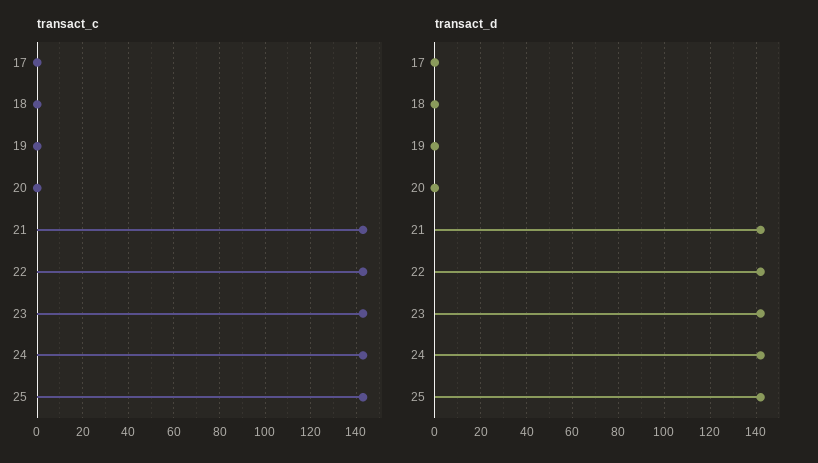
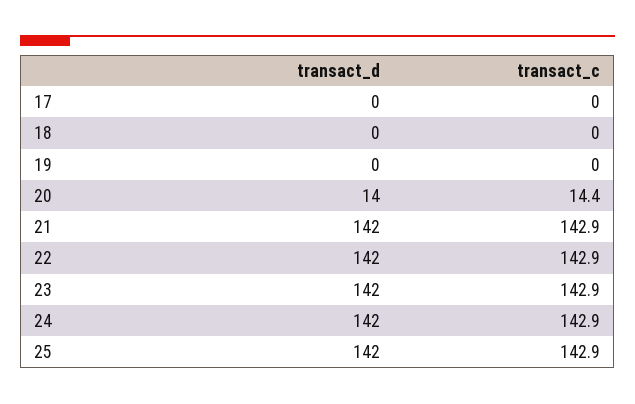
  {
    "transact_c": {
      "17": 0,
      "18": 0,
      "19": 0,
-     "20": 0,
+     "20": 14.4,
      "21": 142.9,
      "22": 142.9,
      "23": 142.9,
      "24": 142.9,
      "25": 142.9
    },
    "transact_d": {
      "17": 0,
      "18": 0,
      "19": 0,
-     "20": 0,
+     "20": 14,
      "21": 142,
      "22": 142,
      "23": 142,
      "24": 142,
      "25": 142
    }
  }

